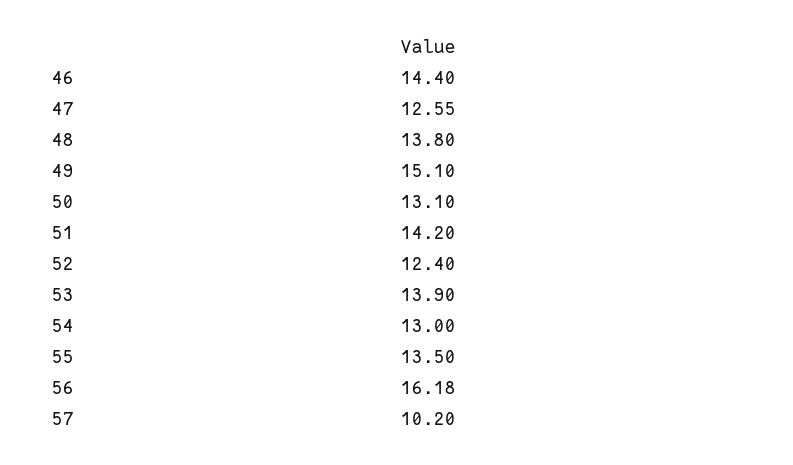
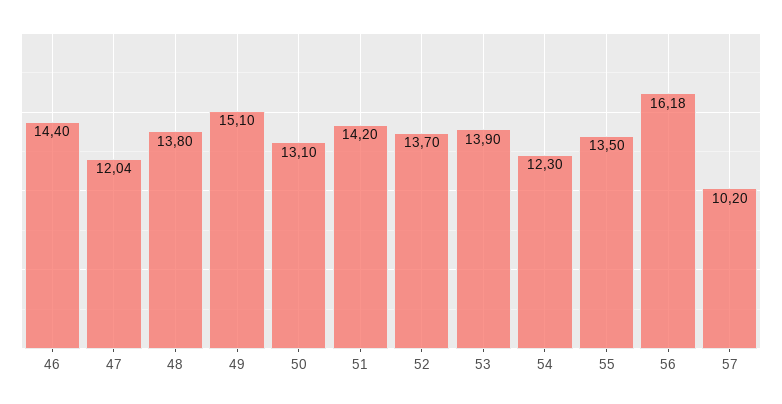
  {
    "46": 14.4,
-   "47": 12.55,
+   "47": 12.04,
    "48": 13.8,
    "49": 15.1,
    "50": 13.1,
    "51": 14.2,
-   "52": 12.4,
+   "52": 13.7,
    "53": 13.9,
-   "54": 13,
+   "54": 12.3,
    "55": 13.5,
    "56": 16.18,
    "57": 10.2
  }

